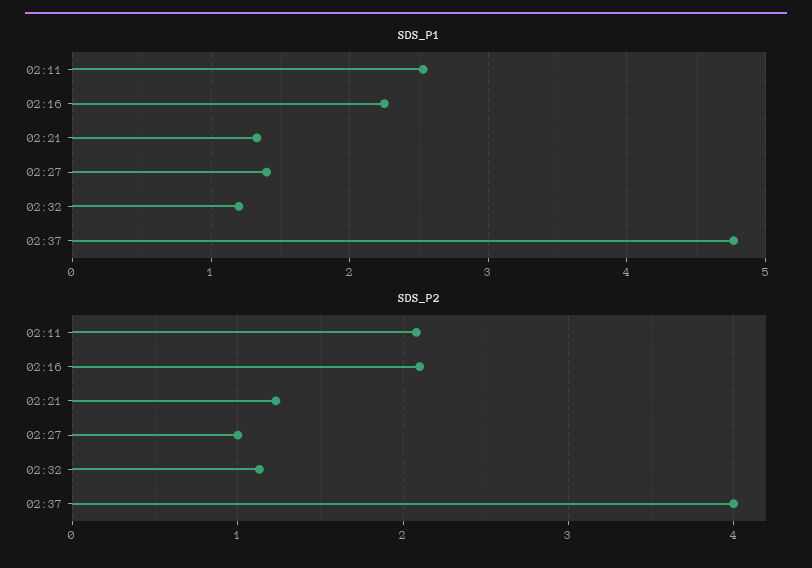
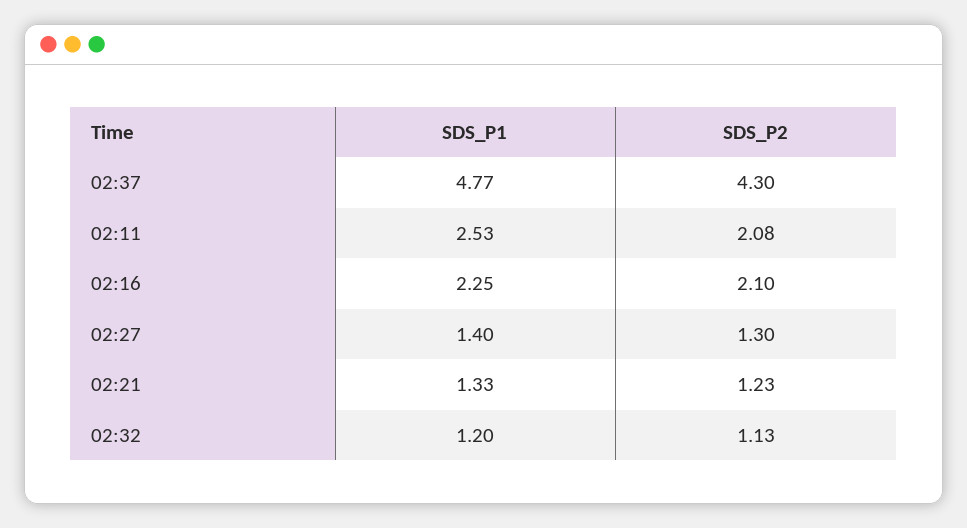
  {
    "SDS_P1": {
      "02:11": 2.53,
      "02:16": 2.25,
      "02:21": 1.33,
      "02:27": 1.4,
      "02:32": 1.2,
      "02:37": 4.77
    },
    "SDS_P2": {
      "02:11": 2.08,
      "02:16": 2.1,
      "02:21": 1.23,
-     "02:27": 1,
+     "02:27": 1.3,
      "02:32": 1.13,
-     "02:37": 4
+     "02:37": 4.3
    }
  }

